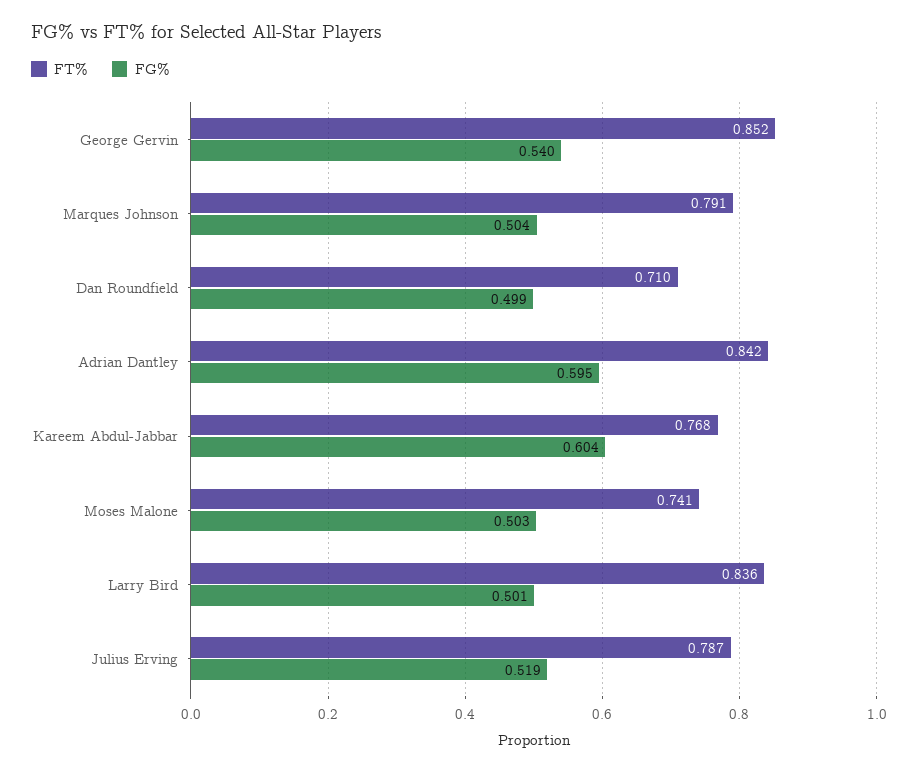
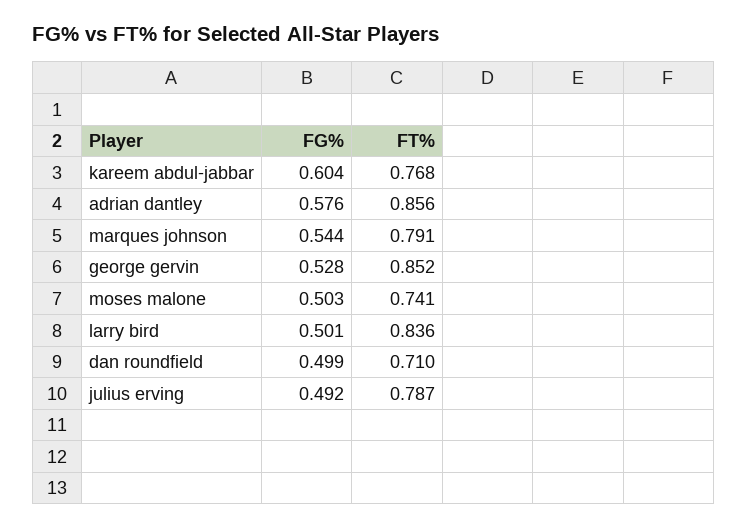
  {
    "FT%": {
      "George Gervin": 0.852,
      "Marques Johnson": 0.791,
      "Dan Roundfield": 0.71,
-     "Adrian Dantley": 0.842,
+     "Adrian Dantley": 0.856,
      "Kareem Abdul-Jabbar": 0.768,
      "Moses Malone": 0.741,
      "Larry Bird": 0.836,
      "Julius Erving": 0.787
    },
    "FG%": {
-     "George Gervin": 0.54,
+     "George Gervin": 0.528,
-     "Marques Johnson": 0.504,
+     "Marques Johnson": 0.544,
      "Dan Roundfield": 0.499,
-     "Adrian Dantley": 0.595,
+     "Adrian Dantley": 0.576,
      "Kareem Abdul-Jabbar": 0.604,
      "Moses Malone": 0.503,
      "Larry Bird": 0.501,
-     "Julius Erving": 0.519
+     "Julius Erving": 0.492
    }
  }

